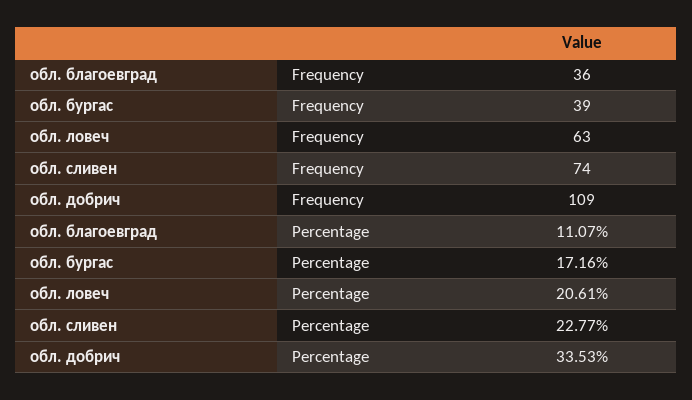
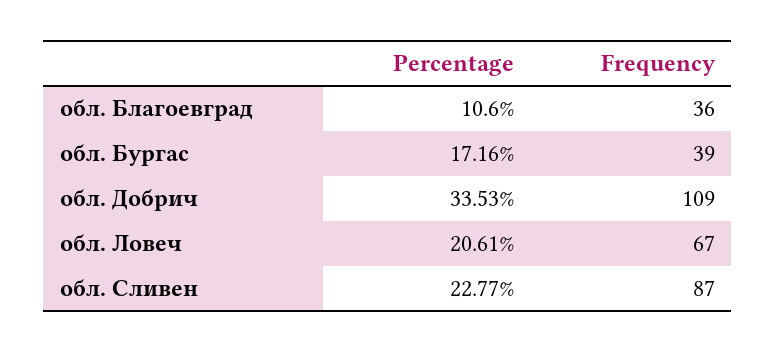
  {
    "обл. благоевград": {
      "Frequency": 36,
-     "Percentage": 11.07
+     "Percentage": 10.6
    },
    "обл. бургас": {
      "Frequency": 39,
      "Percentage": 17.16
    },
    "обл. ловеч": {
-     "Frequency": 63,
+     "Frequency": 67,
      "Percentage": 20.61
    },
    "обл. сливен": {
-     "Frequency": 74,
+     "Frequency": 87,
      "Percentage": 22.77
    },
    "обл. добрич": {
      "Frequency": 109,
      "Percentage": 33.53
    }
  }

